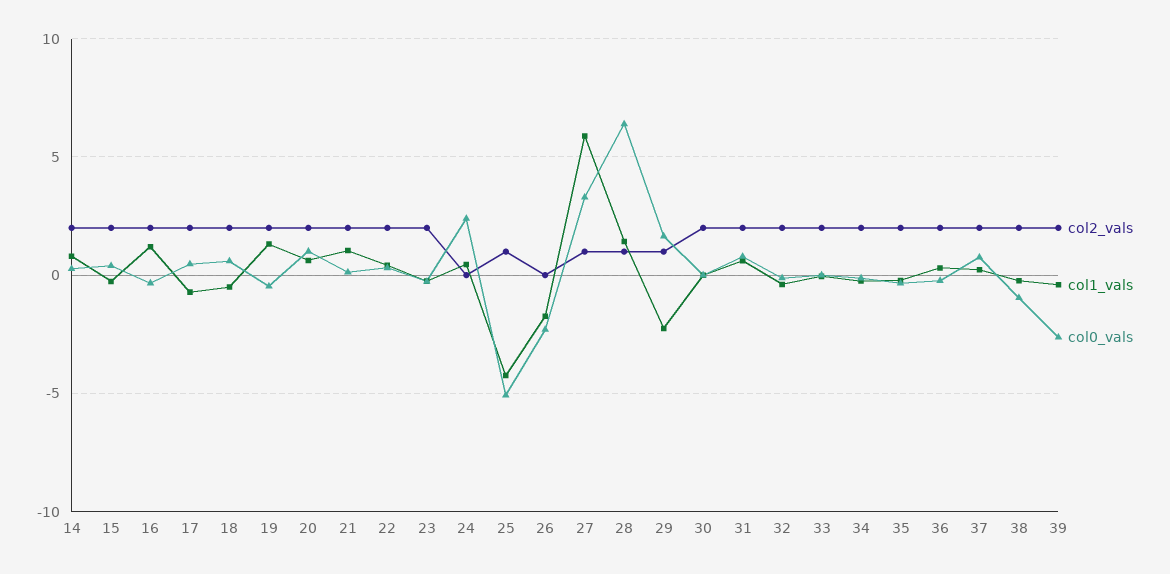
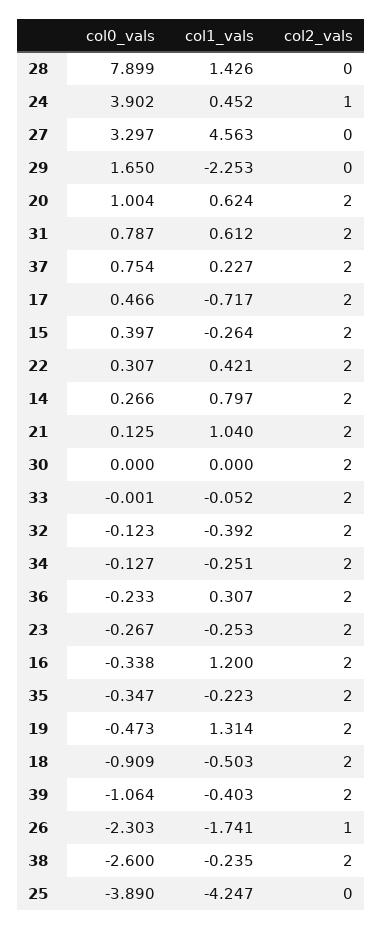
  {
    "col2_vals": {
      "14": 2,
      "15": 2,
      "16": 2,
      "17": 2,
      "18": 2,
      "19": 2,
      "20": 2,
      "21": 2,
      "22": 2,
      "23": 2,
-     "24": 0,
+     "24": 1,
-     "25": 1,
+     "25": 0,
-     "26": 0,
+     "26": 1,
-     "27": 1,
+     "27": 0,
-     "28": 1,
+     "28": 0,
-     "29": 1,
+     "29": 0,
      "30": 2,
      "31": 2,
      "32": 2,
      "33": 2,
      "34": 2,
      "35": 2,
      "36": 2,
      "37": 2,
      "38": 2,
      "39": 2
    },
    "col1_vals": {
      "14": 0.797,
      "15": -0.264,
      "16": 1.2,
      "17": -0.717,
      "18": -0.503,
      "19": 1.314,
      "20": 0.624,
      "21": 1.04,
      "22": 0.421,
      "23": -0.253,
      "24": 0.452,
      "25": -4.247,
      "26": -1.741,
-     "27": 6,
+     "27": 4.563,
      "28": 1.426,
      "29": -2.253,
      "30": 0,
      "31": 0.612,
      "32": -0.392,
      "33": -0.052,
      "34": -0.251,
      "35": -0.223,
      "36": 0.307,
      "37": 0.227,
      "38": -0.235,
      "39": -0.403
    },
    "col0_vals": {
      "14": 0.266,
      "15": 0.397,
      "16": -0.338,
      "17": 0.466,
-     "18": 0.5,
+     "18": -0.909,
      "19": -0.473,
      "20": 1.004,
      "21": 0.125,
      "22": 0.307,
      "23": -0.267,
-     "24": 2.5,
+     "24": 3.902,
-     "25": -5,
+     "25": -3.89,
      "26": -2.303,
      "27": 3.297,
-     "28": 6.5,
+     "28": 7.899,
      "29": 1.65,
      "30": 0,
      "31": 0.787,
      "32": -0.123,
      "33": -0.001,
      "34": -0.127,
      "35": -0.347,
      "36": -0.233,
      "37": 0.754,
-     "38": -1,
+     "38": -2.6,
-     "39": -2.5
+     "39": -1.064
    }
  }

